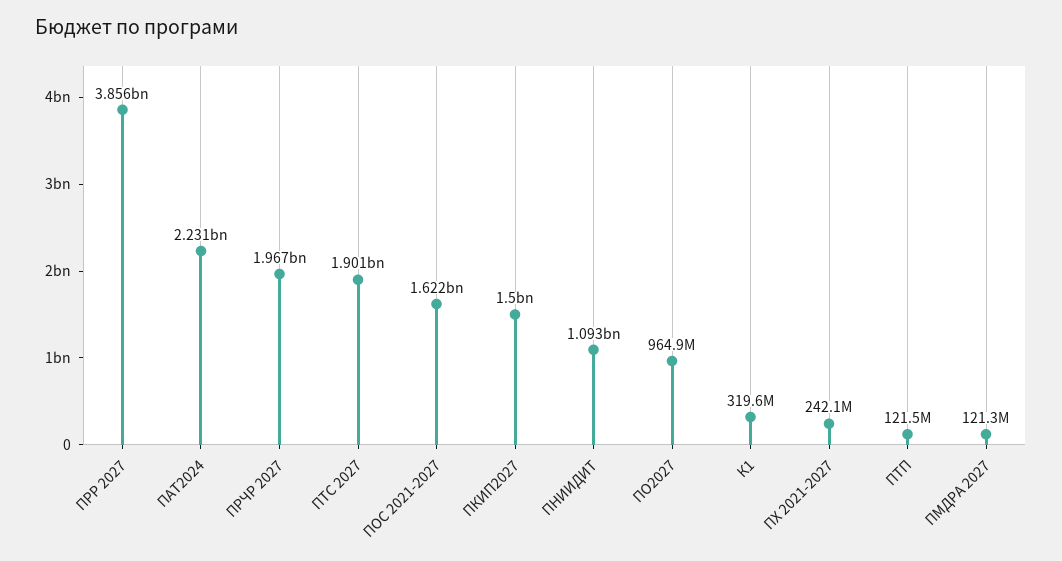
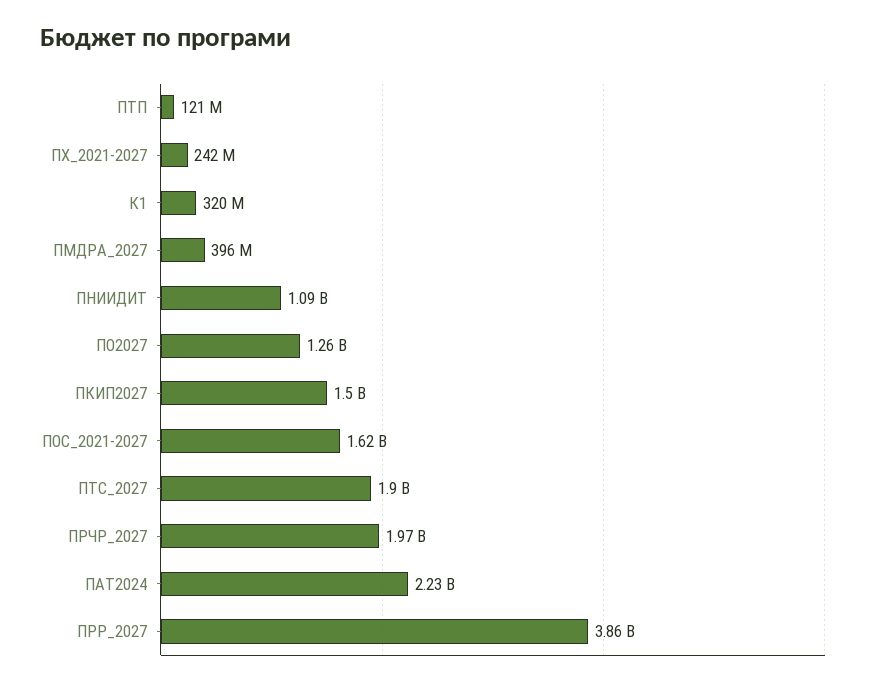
  {
    "ПРР 2027": 3856000000,
    "ПАТ2024": 2231000000,
    "ПРЧР 2027": 1967000000,
    "ПТС 2027": 1901000000,
    "ПОС 2021-2027": 1622000000,
    "ПКИП2027": 1500000000,
    "ПНИИДИТ": 1093000000,
-   "ПО2027": 964900000,
+   "ПО2027": 1260000000,
    "К1": 319600000,
    "ПХ 2021-2027": 242100000,
    "ПТП": 121500000,
-   "ПМДРА 2027": 121300000
+   "ПМДРА 2027": 396000000
  }

